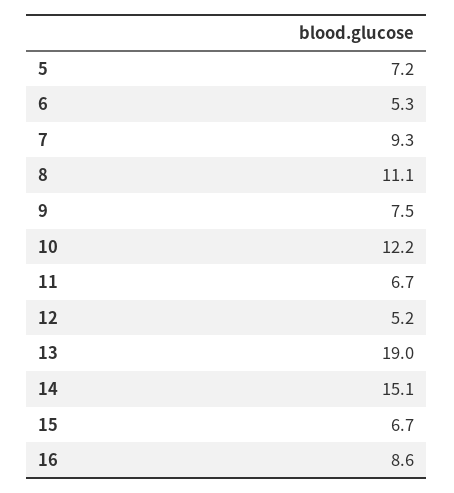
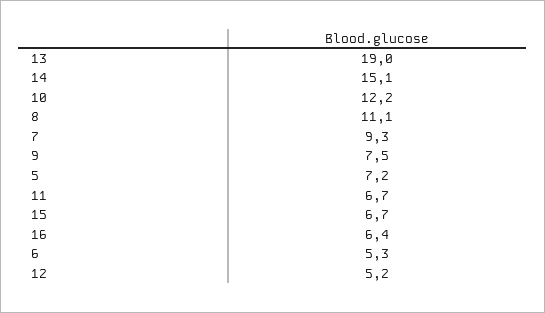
  {
    "5": 7.2,
    "6": 5.3,
    "7": 9.3,
    "8": 11.1,
    "9": 7.5,
    "10": 12.2,
    "11": 6.7,
    "12": 5.2,
    "13": 19,
    "14": 15.1,
    "15": 6.7,
-   "16": 8.6
+   "16": 6.4
  }

